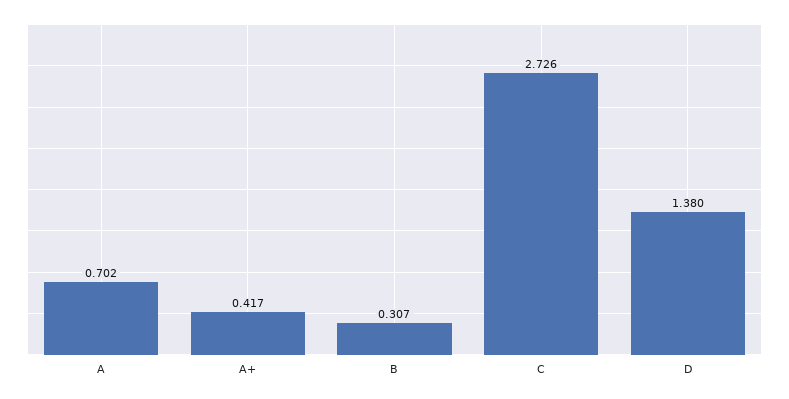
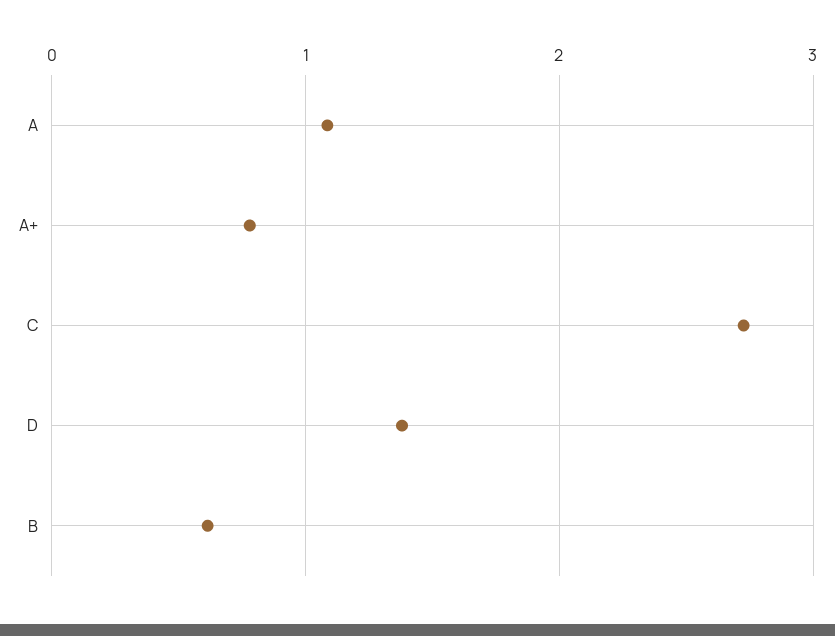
  {
-   "A": 0.702,
+   "A": 1.1,
-   "A+": 0.417,
+   "A+": 0.8,
-   "B": 0.307,
+   "B": 0.6,
    "C": 2.726,
    "D": 1.38
  }

